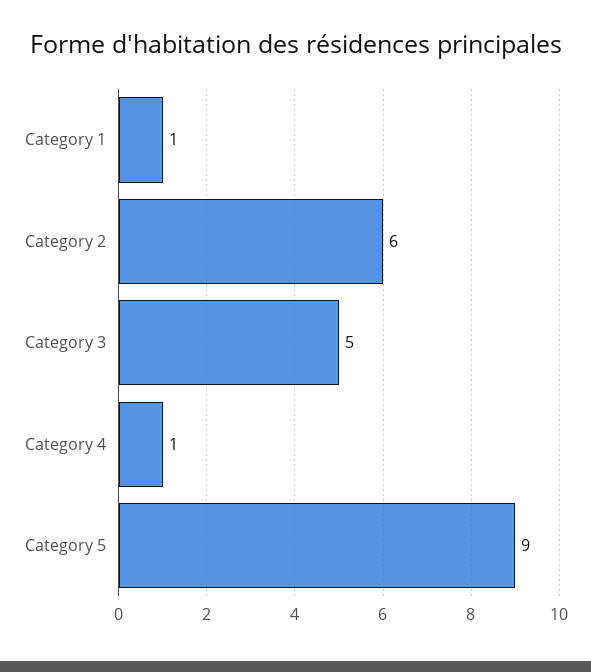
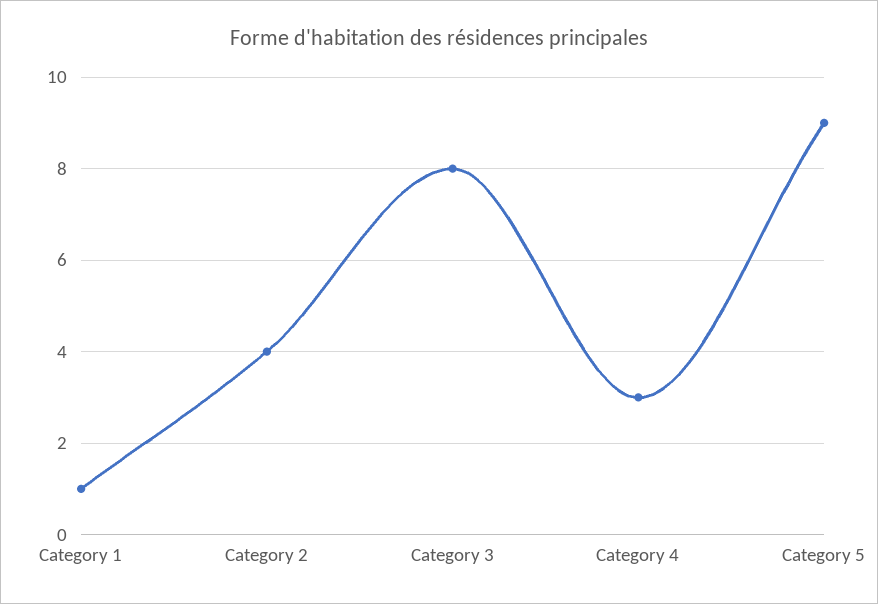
  {
    "Category 1": 1,
-   "Category 2": 6,
+   "Category 2": 4,
-   "Category 3": 5,
+   "Category 3": 8,
-   "Category 4": 1,
+   "Category 4": 3,
    "Category 5": 9
  }

